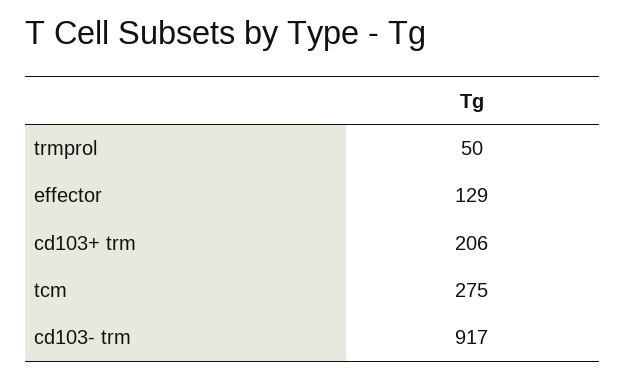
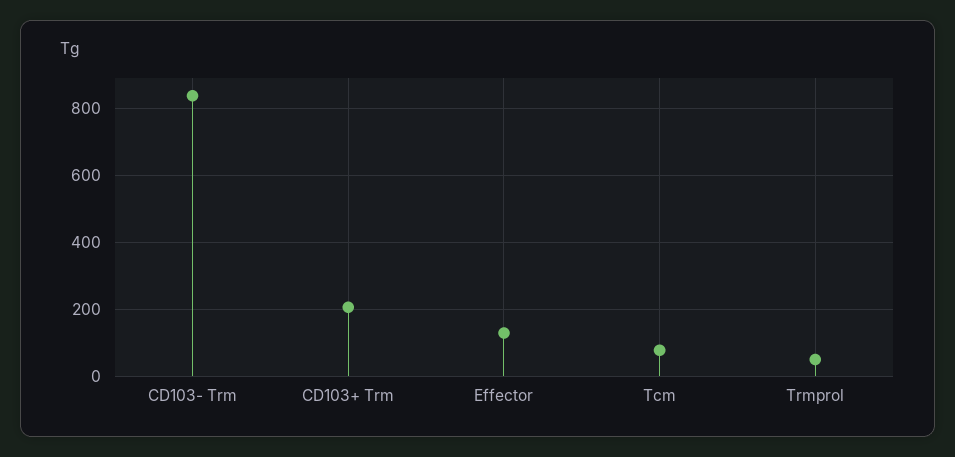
  {
    "trmprol": 50,
    "effector": 129,
    "cd103+ trm": 206,
-   "tcm": 275,
+   "tcm": 80,
-   "cd103- trm": 917
+   "cd103- trm": 840
  }

